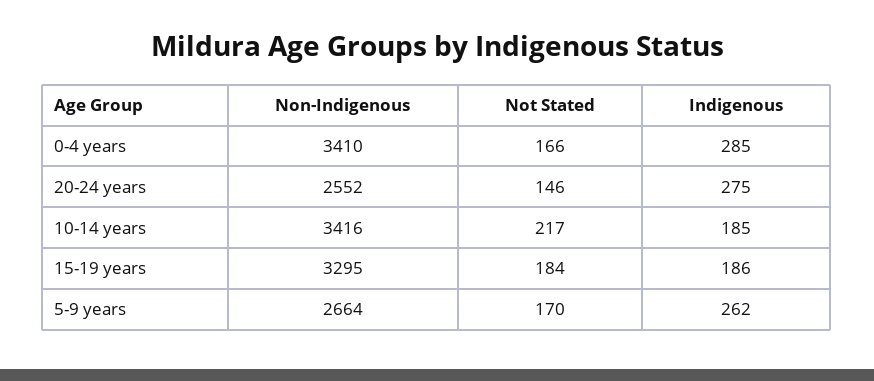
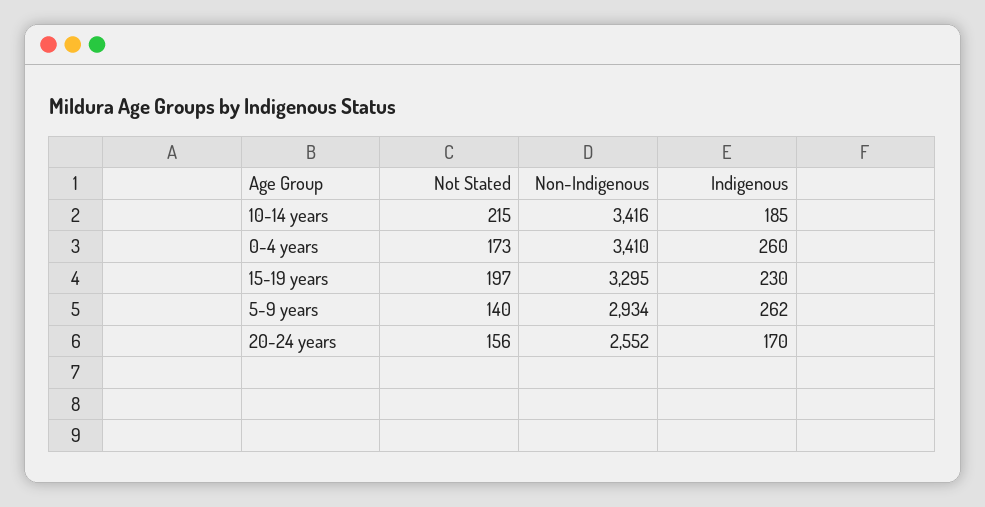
  {
    "Non-Indigenous": {
      "0-4 years": 3410,
      "20-24 years": 2552,
      "10-14 years": 3416,
      "15-19 years": 3295,
-     "5-9 years": 2664
+     "5-9 years": 2934
    },
    "Not Stated": {
-     "0-4 years": 166,
+     "0-4 years": 173,
-     "20-24 years": 146,
+     "20-24 years": 156,
-     "10-14 years": 217,
+     "10-14 years": 215,
-     "15-19 years": 184,
+     "15-19 years": 197,
-     "5-9 years": 170
+     "5-9 years": 140
    },
    "Indigenous": {
-     "0-4 years": 285,
+     "0-4 years": 260,
-     "20-24 years": 275,
+     "20-24 years": 170,
      "10-14 years": 185,
-     "15-19 years": 186,
+     "15-19 years": 230,
      "5-9 years": 262
    }
  }

